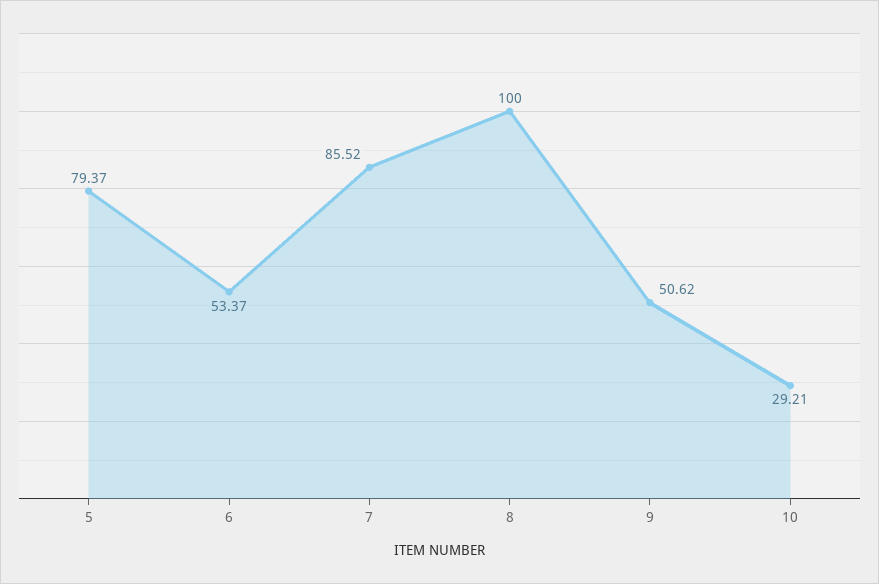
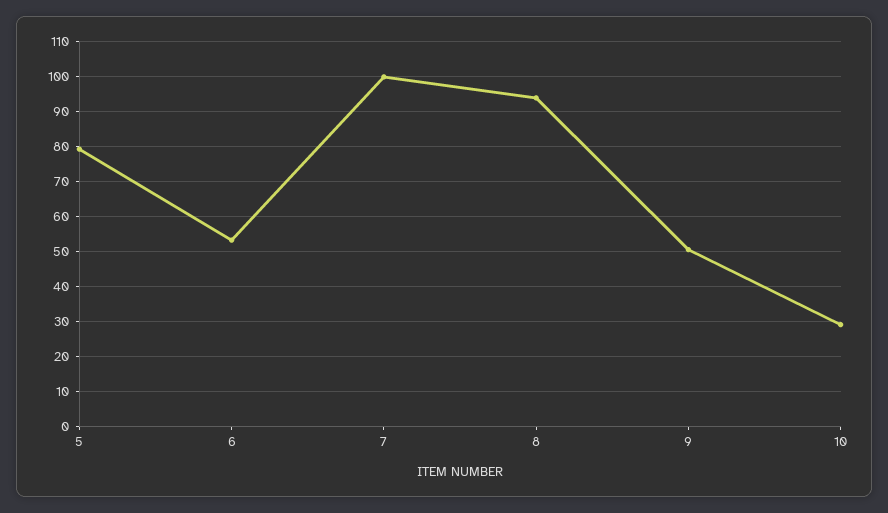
  {
    "5": 79.37,
    "6": 53.37,
-   "7": 85.52,
+   "7": 100,
-   "8": 100,
+   "8": 94,
    "9": 50.62,
    "10": 29.21
  }

